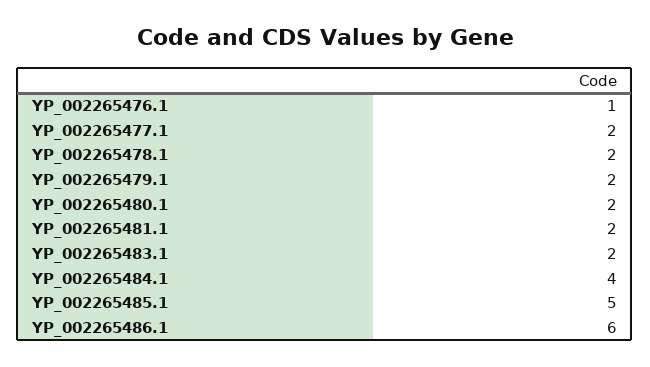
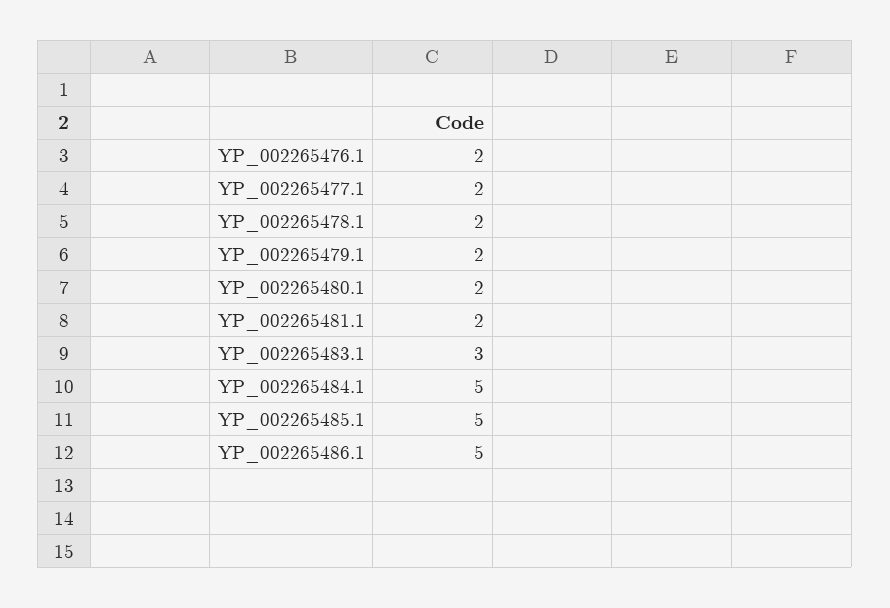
  {
-   "YP_002265476.1": 1,
+   "YP_002265476.1": 2,
    "YP_002265477.1": 2,
    "YP_002265478.1": 2,
    "YP_002265479.1": 2,
    "YP_002265480.1": 2,
    "YP_002265481.1": 2,
-   "YP_002265483.1": 2,
+   "YP_002265483.1": 3,
-   "YP_002265484.1": 4,
+   "YP_002265484.1": 5,
    "YP_002265485.1": 5,
-   "YP_002265486.1": 6
+   "YP_002265486.1": 5
  }

